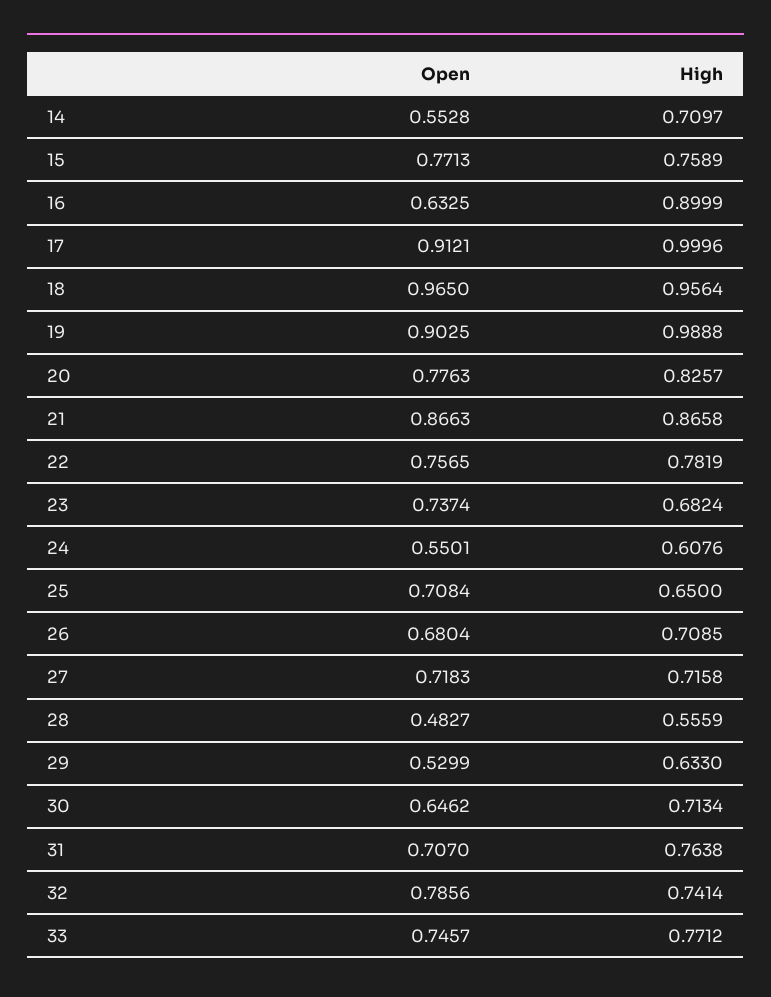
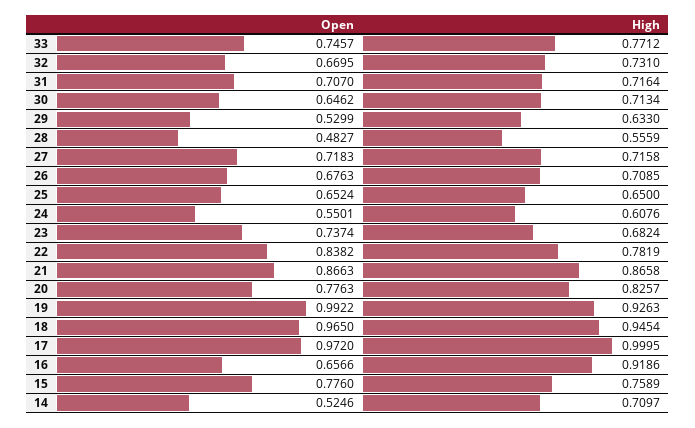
  {
    "Open": {
-     "14": 0.5528,
+     "14": 0.5246,
-     "15": 0.7713,
+     "15": 0.776,
-     "16": 0.6325,
+     "16": 0.6566,
-     "17": 0.9121,
+     "17": 0.972,
      "18": 0.965,
-     "19": 0.9025,
+     "19": 0.9922,
      "20": 0.7763,
      "21": 0.8663,
-     "22": 0.7565,
+     "22": 0.8382,
      "23": 0.7374,
      "24": 0.5501,
-     "25": 0.7084,
+     "25": 0.6524,
-     "26": 0.6804,
+     "26": 0.6763,
      "27": 0.7183,
      "28": 0.4827,
      "29": 0.5299,
      "30": 0.6462,
      "31": 0.707,
-     "32": 0.7856,
+     "32": 0.6695,
      "33": 0.7457
    },
    "High": {
      "14": 0.7097,
      "15": 0.7589,
-     "16": 0.8999,
+     "16": 0.9186,
-     "17": 0.9996,
+     "17": 0.9995,
-     "18": 0.9564,
+     "18": 0.9454,
-     "19": 0.9888,
+     "19": 0.9263,
      "20": 0.8257,
      "21": 0.8658,
      "22": 0.7819,
      "23": 0.6824,
      "24": 0.6076,
      "25": 0.65,
      "26": 0.7085,
      "27": 0.7158,
      "28": 0.5559,
      "29": 0.633,
      "30": 0.7134,
-     "31": 0.7638,
+     "31": 0.7164,
-     "32": 0.7414,
+     "32": 0.731,
      "33": 0.7712
    }
  }

